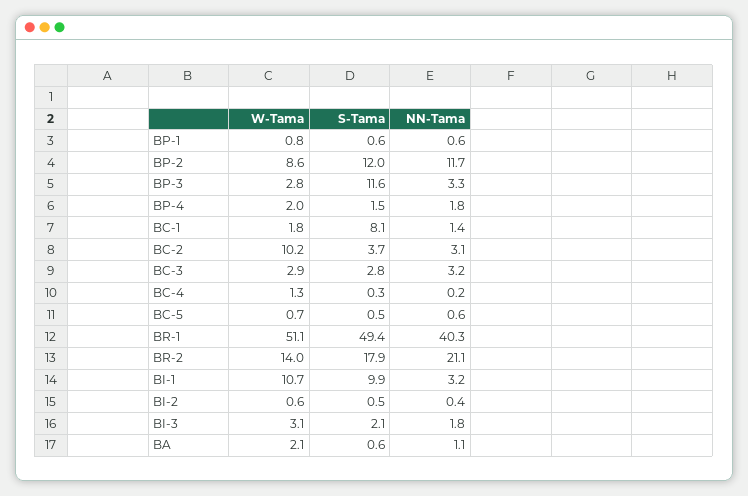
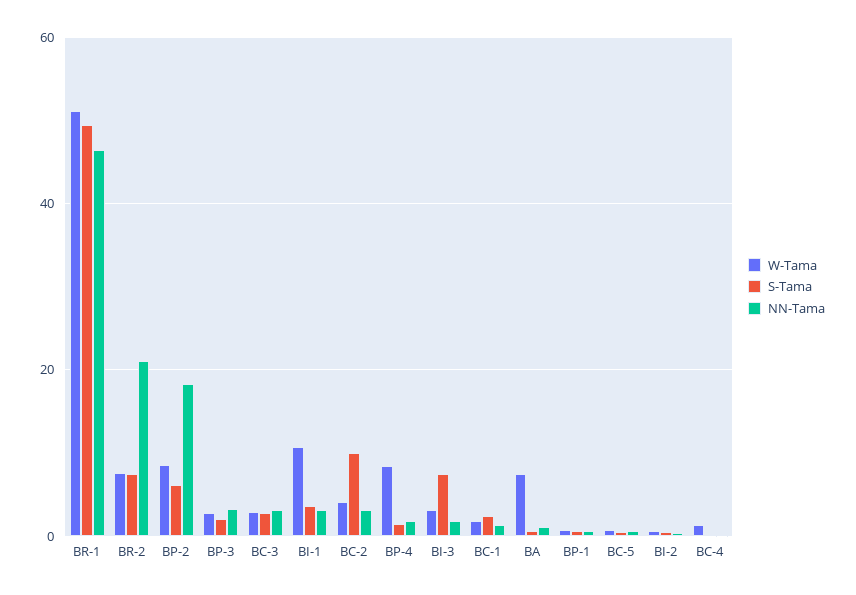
  {
    "W-Tama": {
      "BP-1": 0.8,
      "BP-2": 8.6,
      "BP-3": 2.8,
-     "BP-4": 2,
+     "BP-4": 8,
      "BC-1": 1.8,
-     "BC-2": 10.2,
+     "BC-2": 4,
      "BC-3": 2.9,
      "BC-4": 1.3,
      "BC-5": 0.7,
      "BR-1": 51.1,
-     "BR-2": 14,
+     "BR-2": 8,
      "BI-1": 10.7,
      "BI-2": 0.6,
      "BI-3": 3.1,
-     "BA": 2.1
+     "BA": 8
    },
    "S-Tama": {
      "BP-1": 0.6,
-     "BP-2": 12,
+     "BP-2": 6,
-     "BP-3": 11.6,
+     "BP-3": 2,
      "BP-4": 1.5,
-     "BC-1": 8.1,
+     "BC-1": 2,
-     "BC-2": 3.7,
+     "BC-2": 10,
      "BC-3": 2.8,
      "BC-4": 0.3,
      "BC-5": 0.5,
      "BR-1": 49.4,
-     "BR-2": 17.9,
+     "BR-2": 8,
-     "BI-1": 9.9,
+     "BI-1": 4,
      "BI-2": 0.5,
-     "BI-3": 2.1,
+     "BI-3": 8,
      "BA": 0.6
    },
    "NN-Tama": {
      "BP-1": 0.6,
-     "BP-2": 11.7,
+     "BP-2": 18,
      "BP-3": 3.3,
      "BP-4": 1.8,
      "BC-1": 1.4,
      "BC-2": 3.1,
      "BC-3": 3.2,
      "BC-4": 0.2,
      "BC-5": 0.6,
-     "BR-1": 40.3,
+     "BR-1": 46,
      "BR-2": 21.1,
      "BI-1": 3.2,
      "BI-2": 0.4,
      "BI-3": 1.8,
      "BA": 1.1
    }
  }

